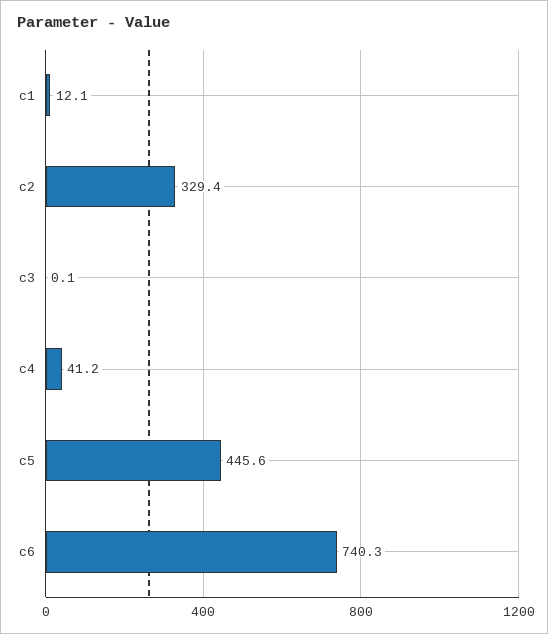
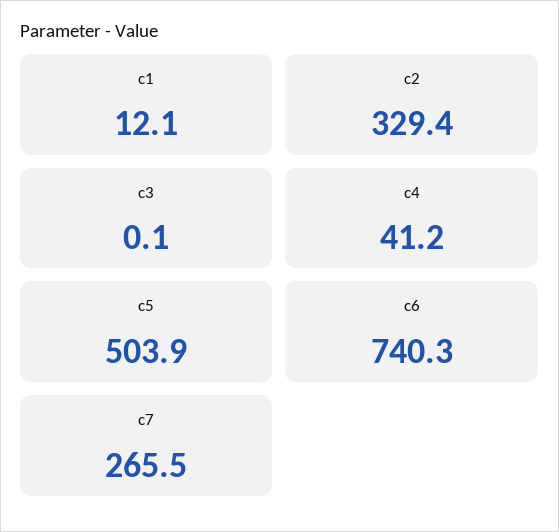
  {
    "c1": 12.1,
    "c2": 329.4,
    "c3": 0.1,
    "c4": 41.2,
-   "c5": 445.6,
+   "c5": 503.9,
-   "c6": 740.3
+   "c6": 740.3,
+   "c7": 265.5
  }

